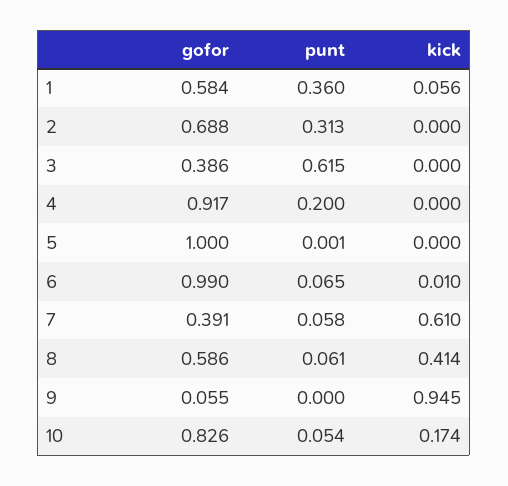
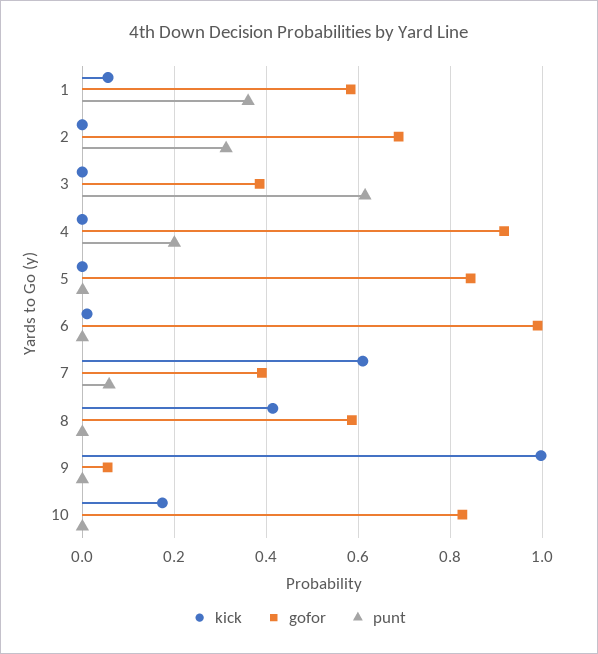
  {
    "gofor": {
      "1": 0.584,
      "2": 0.688,
      "3": 0.386,
      "4": 0.917,
-     "5": 1,
+     "5": 0.84,
      "6": 0.99,
      "7": 0.391,
      "8": 0.586,
      "9": 0.055,
      "10": 0.826
    },
    "punt": {
      "1": 0.36,
      "2": 0.313,
      "3": 0.615,
      "4": 0.2,
      "5": 0.001,
-     "6": 0.065,
+     "6": 0,
      "7": 0.058,
-     "8": 0.061,
+     "8": 0,
      "9": 0,
-     "10": 0.054
+     "10": 0
    },
    "kick": {
      "1": 0.056,
      "2": 0,
      "3": 0,
      "4": 0,
      "5": 0,
      "6": 0.01,
      "7": 0.61,
      "8": 0.414,
-     "9": 0.945,
+     "9": 1,
      "10": 0.174
    }
  }

